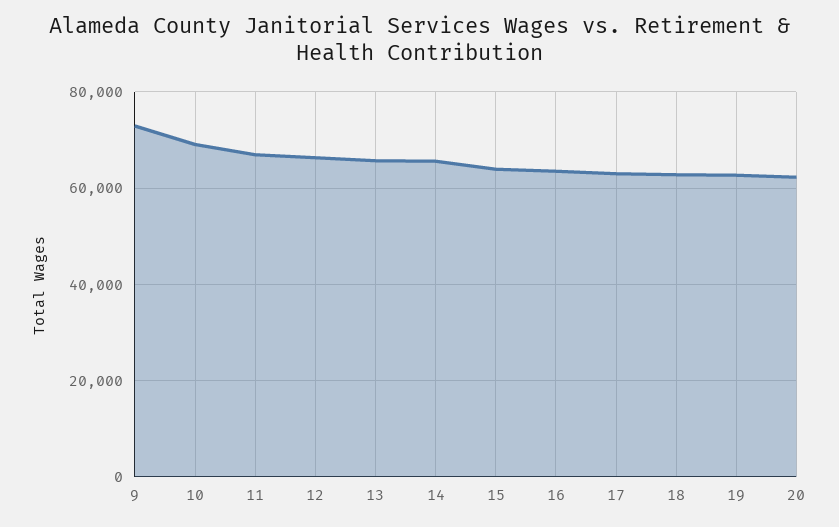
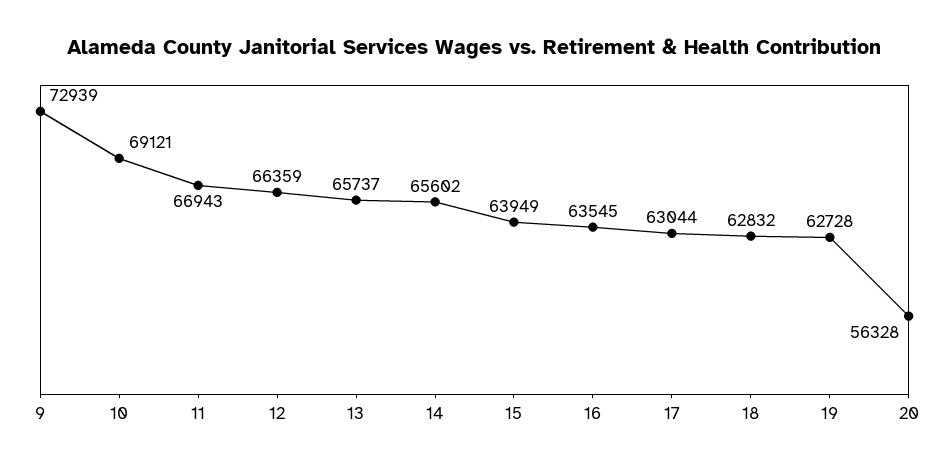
  {
    "9": 72939,
    "10": 69121,
    "11": 66943,
    "12": 66359,
    "13": 65737,
    "14": 65602,
    "15": 63949,
    "16": 63545,
    "17": 63044,
    "18": 62832,
    "19": 62728,
-   "20": 62000
+   "20": 56328
  }

